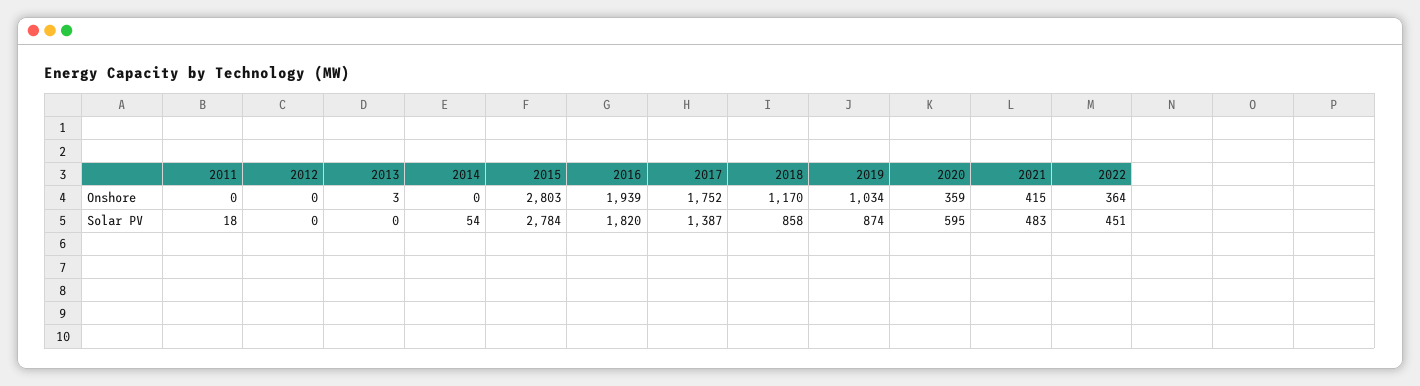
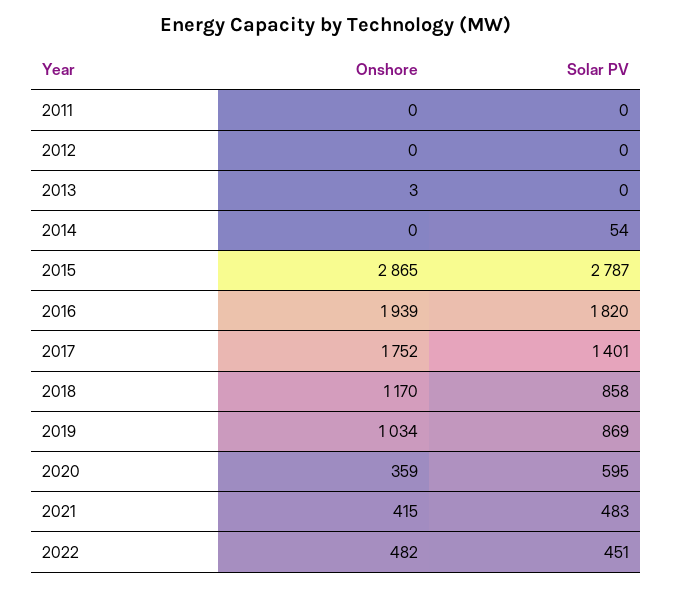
  {
    "2011": {
      "Onshore": 0,
-     "Solar PV": 18
+     "Solar PV": 0
    },
    "2012": {
      "Onshore": 0,
      "Solar PV": 0
    },
    "2013": {
      "Onshore": 3,
      "Solar PV": 0
    },
    "2014": {
      "Onshore": 0,
      "Solar PV": 54
    },
    "2015": {
-     "Onshore": 2803,
+     "Onshore": 2865,
-     "Solar PV": 2784
+     "Solar PV": 2787
    },
    "2016": {
      "Onshore": 1939,
      "Solar PV": 1820
    },
    "2017": {
      "Onshore": 1752,
-     "Solar PV": 1387
+     "Solar PV": 1401
    },
    "2018": {
      "Onshore": 1170,
      "Solar PV": 858
    },
    "2019": {
      "Onshore": 1034,
-     "Solar PV": 874
+     "Solar PV": 869
    },
    "2020": {
      "Onshore": 359,
      "Solar PV": 595
    },
    "2021": {
      "Onshore": 415,
      "Solar PV": 483
    },
    "2022": {
-     "Onshore": 364,
+     "Onshore": 482,
      "Solar PV": 451
    }
  }

